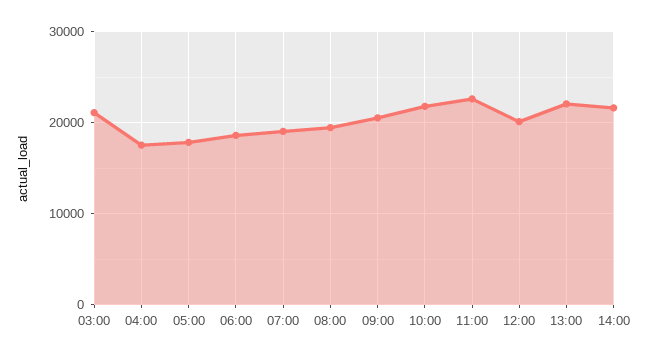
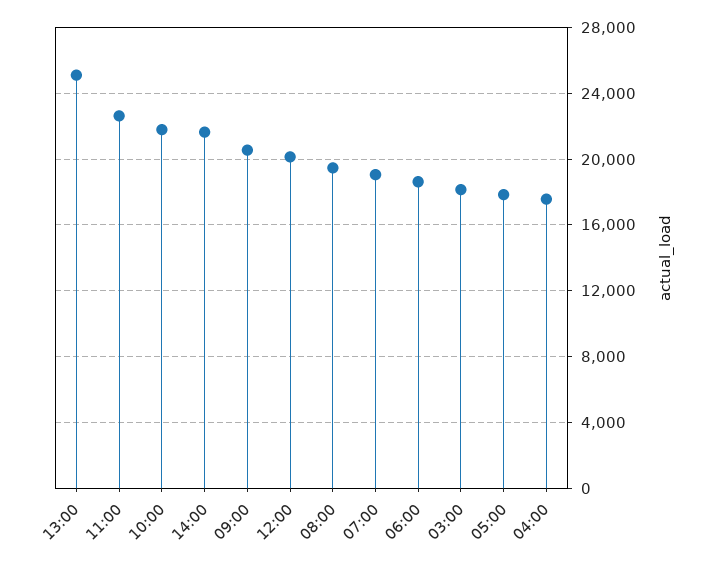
  {
-   "03:00": 21000,
+   "03:00": 18000,
    "04:00": 17500,
    "05:00": 18000,
    "06:00": 18500,
    "07:00": 19000,
    "08:00": 19500,
    "09:00": 20500,
    "10:00": 22000,
    "11:00": 22500,
    "12:00": 20000,
-   "13:00": 22000,
+   "13:00": 25000,
    "14:00": 21500
  }

